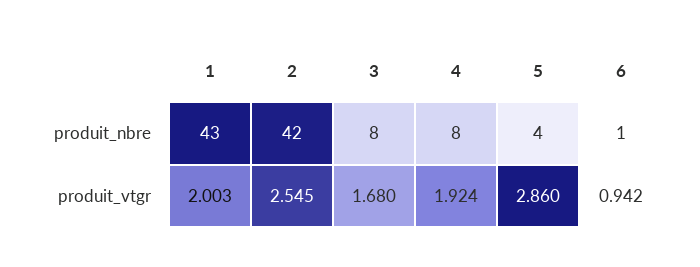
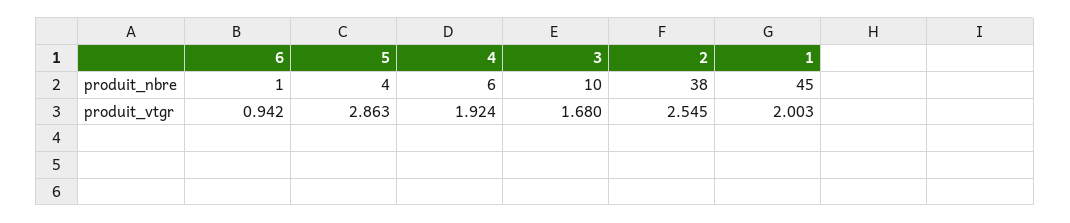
  {
    "1": {
-     "produit_nbre": 43,
+     "produit_nbre": 45,
      "produit_vtgr": 2.003
    },
    "2": {
-     "produit_nbre": 42,
+     "produit_nbre": 38,
      "produit_vtgr": 2.545
    },
    "3": {
-     "produit_nbre": 8,
+     "produit_nbre": 10,
      "produit_vtgr": 1.68
    },
    "4": {
-     "produit_nbre": 8,
+     "produit_nbre": 6,
      "produit_vtgr": 1.924
    },
    "5": {
      "produit_nbre": 4,
-     "produit_vtgr": 2.86
+     "produit_vtgr": 2.863
    },
    "6": {
      "produit_nbre": 1,
      "produit_vtgr": 0.942
    }
  }

